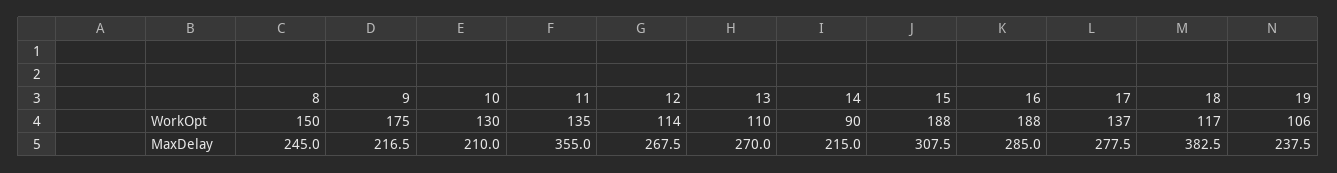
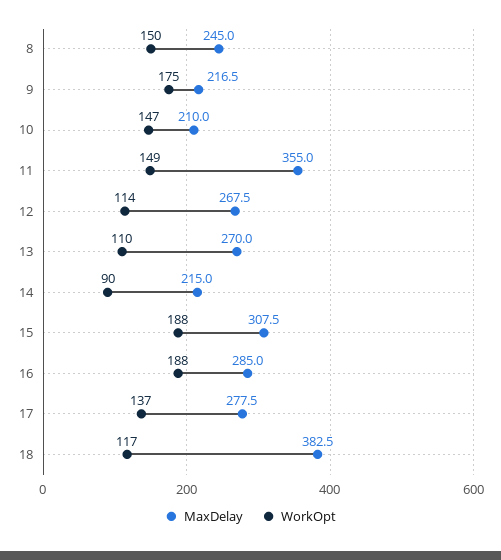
  {
    "WorkOpt": {
      "8": 150,
      "9": 175,
-     "10": 130,
+     "10": 147,
-     "11": 135,
+     "11": 149,
      "12": 114,
      "13": 110,
      "14": 90,
      "15": 188,
      "16": 188,
      "17": 137,
-     "18": 117,
+     "18": 117
-     "19": 106
    },
    "MaxDelay": {
      "8": 245,
      "9": 216.5,
      "10": 210,
      "11": 355,
      "12": 267.5,
      "13": 270,
      "14": 215,
      "15": 307.5,
      "16": 285,
      "17": 277.5,
-     "18": 382.5,
+     "18": 382.5
-     "19": 237.5
    }
  }

